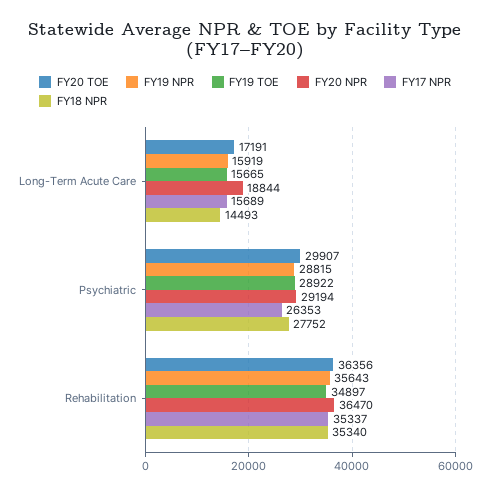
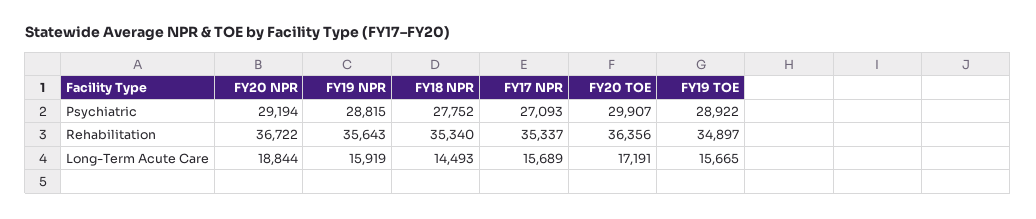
  {
    "FY20 TOE": {
      "Long-Term Acute Care": 17191,
      "Psychiatric": 29907,
      "Rehabilitation": 36356
    },
    "FY19 NPR": {
      "Long-Term Acute Care": 15919,
      "Psychiatric": 28815,
      "Rehabilitation": 35643
    },
    "FY19 TOE": {
      "Long-Term Acute Care": 15665,
      "Psychiatric": 28922,
      "Rehabilitation": 34897
    },
    "FY20 NPR": {
      "Long-Term Acute Care": 18844,
      "Psychiatric": 29194,
-     "Rehabilitation": 36470
+     "Rehabilitation": 36722
    },
    "FY17 NPR": {
      "Long-Term Acute Care": 15689,
-     "Psychiatric": 26353,
+     "Psychiatric": 27093,
      "Rehabilitation": 35337
    },
    "FY18 NPR": {
      "Long-Term Acute Care": 14493,
      "Psychiatric": 27752,
      "Rehabilitation": 35340
    }
  }

